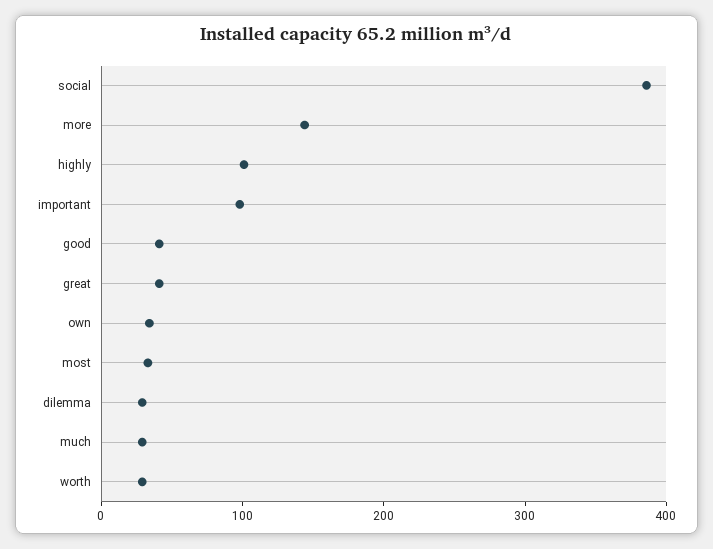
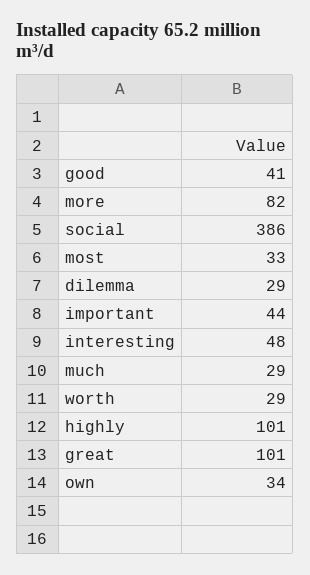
  {
    "social": 386,
-   "more": 140,
+   "more": 82,
    "highly": 101,
-   "important": 100,
+   "important": 44,
    "good": 41,
-   "great": 40,
+   "great": 101,
    "own": 34,
    "most": 33,
    "dilemma": 29,
    "much": 29,
-   "worth": 29
+   "worth": 29,
+   "interesting": 48
  }

